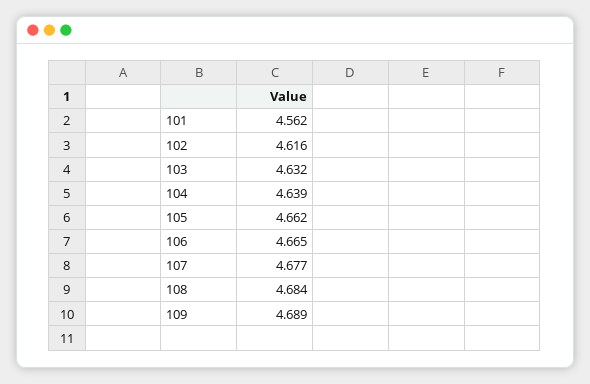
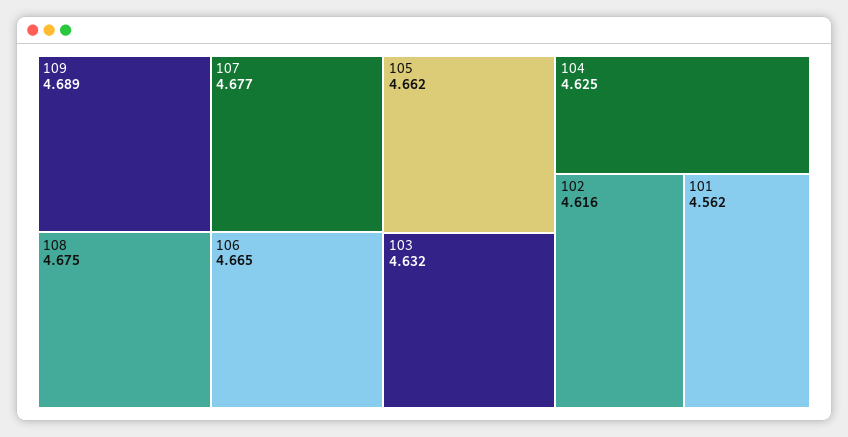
  {
    "101": 4.562,
    "102": 4.616,
    "103": 4.632,
-   "104": 4.639,
+   "104": 4.625,
    "105": 4.662,
    "106": 4.665,
    "107": 4.677,
-   "108": 4.684,
+   "108": 4.675,
    "109": 4.689
  }

